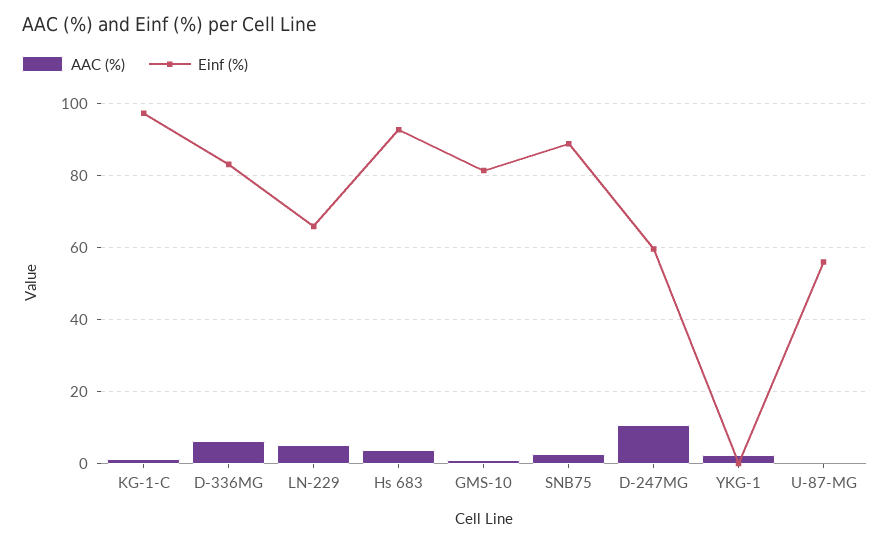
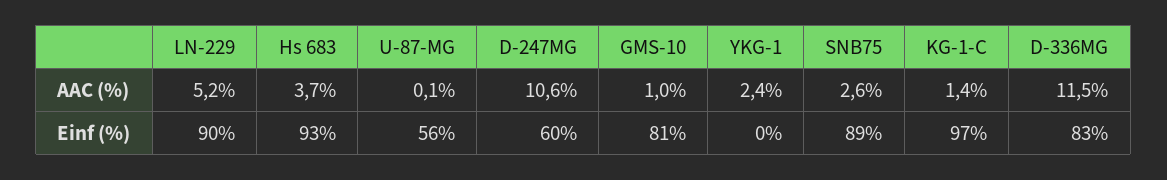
  {
    "AAC (%)": {
      "KG-1-C": 1.4,
-     "D-336MG": 6,
+     "D-336MG": 11.5,
      "LN-229": 5.2,
      "Hs 683": 3.7,
      "GMS-10": 1,
      "SNB75": 2.6,
      "D-247MG": 10.6,
      "YKG-1": 2.4,
      "U-87-MG": 0.1
    },
    "Einf (%)": {
      "KG-1-C": 97,
      "D-336MG": 83,
-     "LN-229": 66,
+     "LN-229": 90,
      "Hs 683": 93,
      "GMS-10": 81,
      "SNB75": 89,
      "D-247MG": 60,
      "YKG-1": 0,
      "U-87-MG": 56
    }
  }

